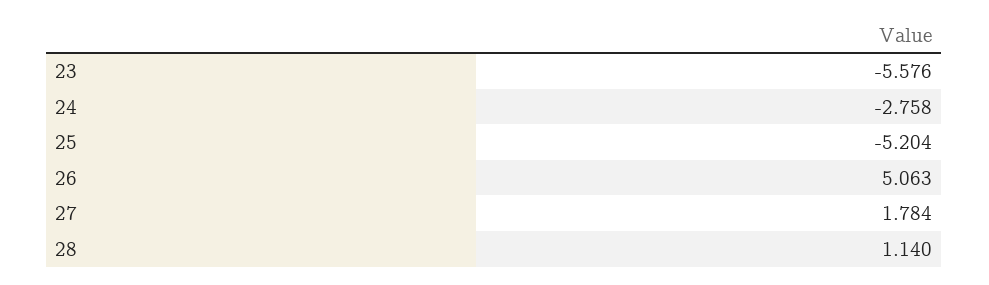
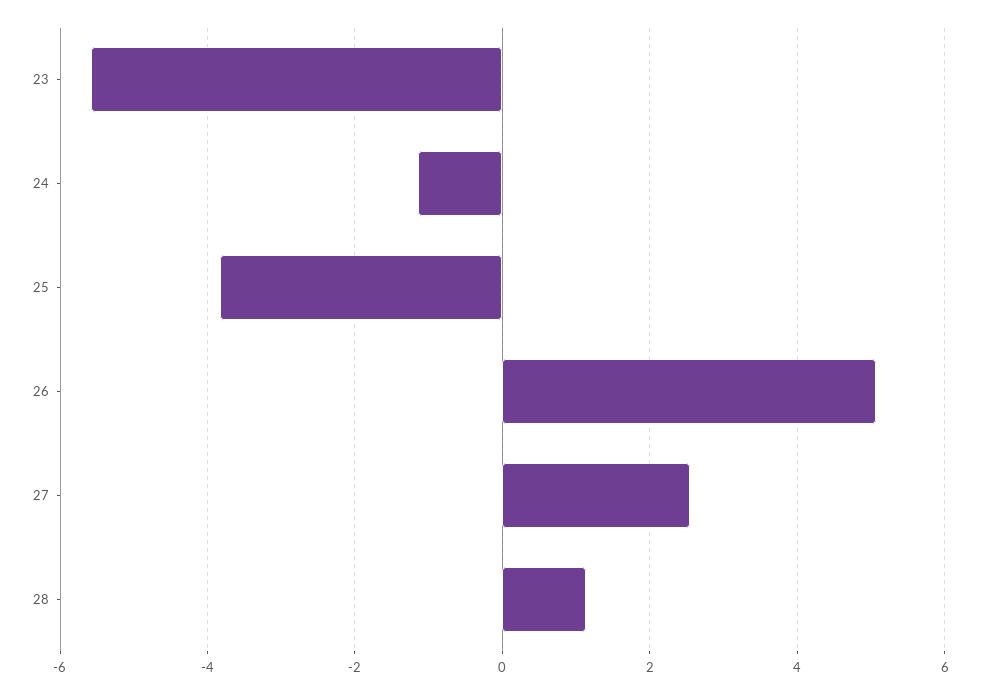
  {
    "23": -5.576,
-   "24": -2.758,
+   "24": -1.2,
-   "25": -5.204,
+   "25": -3.8,
    "26": 5.063,
-   "27": 1.784,
+   "27": 2.6,
    "28": 1.14
  }

